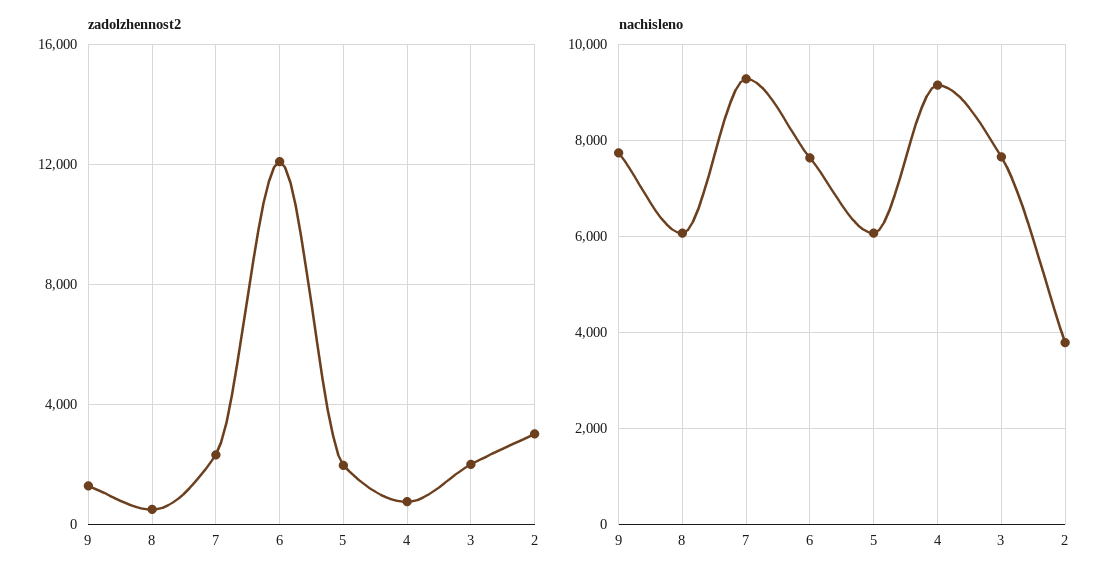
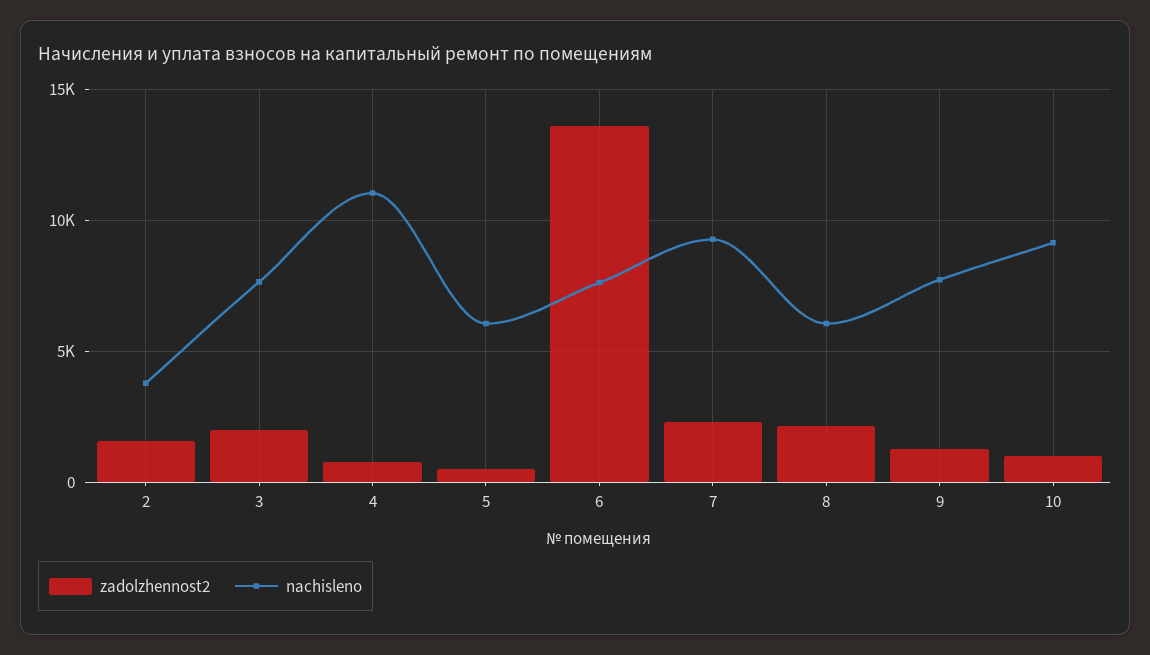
  {
    "zadolzhennost2": {
      "9": 1500,
-     "8": 500,
+     "8": 2000,
      "7": 2500,
-     "6": 12000,
+     "6": 13500,
-     "5": 2000,
+     "5": 500,
      "4": 1000,
      "3": 2000,
-     "2": 3000
+     "2": 1500,
+     "10": 1000
    },
    "nachisleno": {
      "9": 7800,
      "8": 6000,
      "7": 9200,
      "6": 7600,
      "5": 6000,
-     "4": 9200,
+     "4": 11000,
      "3": 7600,
-     "2": 3800
+     "2": 3800,
+     "10": 9000
    }
  }

